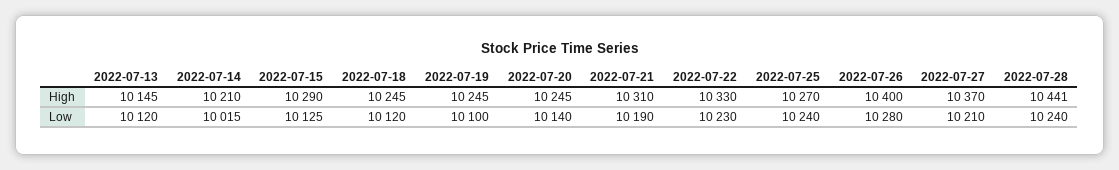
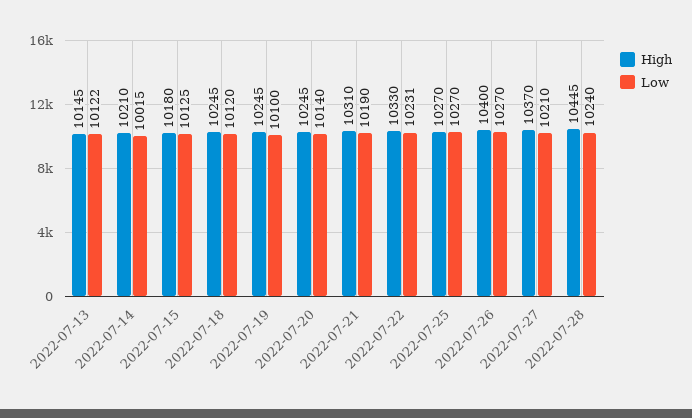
  {
    "High": {
      "2022-07-13": 10145,
      "2022-07-14": 10210,
-     "2022-07-15": 10290,
+     "2022-07-15": 10180,
      "2022-07-18": 10245,
      "2022-07-19": 10245,
      "2022-07-20": 10245,
      "2022-07-21": 10310,
      "2022-07-22": 10330,
      "2022-07-25": 10270,
      "2022-07-26": 10400,
      "2022-07-27": 10370,
-     "2022-07-28": 10441
+     "2022-07-28": 10445
    },
    "Low": {
-     "2022-07-13": 10120,
+     "2022-07-13": 10122,
      "2022-07-14": 10015,
      "2022-07-15": 10125,
      "2022-07-18": 10120,
      "2022-07-19": 10100,
      "2022-07-20": 10140,
      "2022-07-21": 10190,
-     "2022-07-22": 10230,
+     "2022-07-22": 10231,
-     "2022-07-25": 10240,
+     "2022-07-25": 10270,
-     "2022-07-26": 10280,
+     "2022-07-26": 10270,
      "2022-07-27": 10210,
      "2022-07-28": 10240
    }
  }

